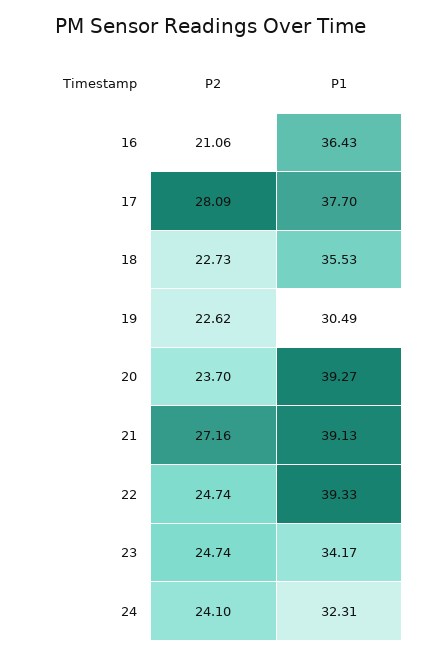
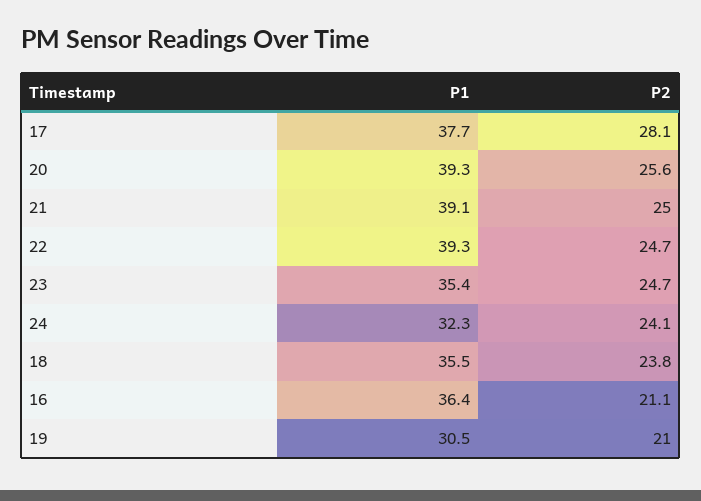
  {
    "P2": {
      "16": 21.06,
      "17": 28.09,
-     "18": 22.73,
+     "18": 23.8,
-     "19": 22.62,
+     "19": 21,
-     "20": 23.7,
+     "20": 25.6,
-     "21": 27.16,
+     "21": 25,
      "22": 24.74,
      "23": 24.74,
      "24": 24.1
    },
    "P1": {
      "16": 36.43,
      "17": 37.7,
      "18": 35.53,
      "19": 30.49,
      "20": 39.27,
      "21": 39.13,
      "22": 39.33,
-     "23": 34.17,
+     "23": 35.4,
      "24": 32.31
    }
  }

